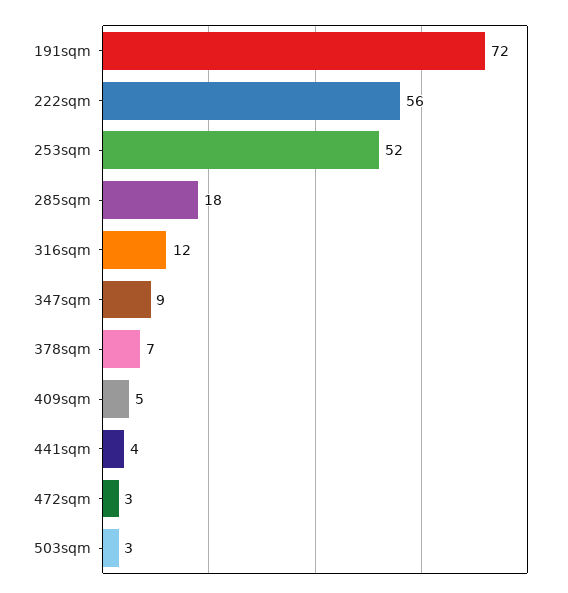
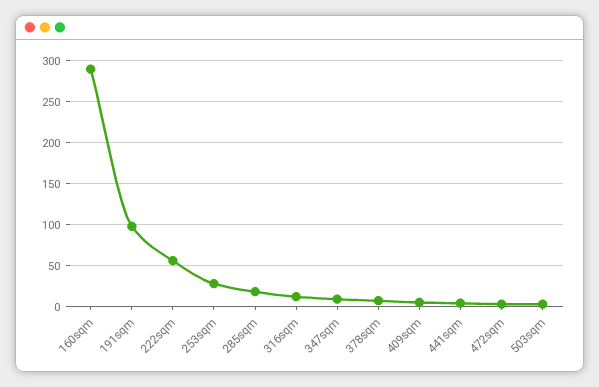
  {
-   "191sqm": 72,
+   "191sqm": 100,
    "222sqm": 56,
-   "253sqm": 52,
+   "253sqm": 30,
    "285sqm": 18,
    "316sqm": 12,
    "347sqm": 9,
    "378sqm": 7,
    "409sqm": 5,
    "441sqm": 4,
    "472sqm": 3,
-   "503sqm": 3
+   "503sqm": 3,
+   "160sqm": 290
  }

